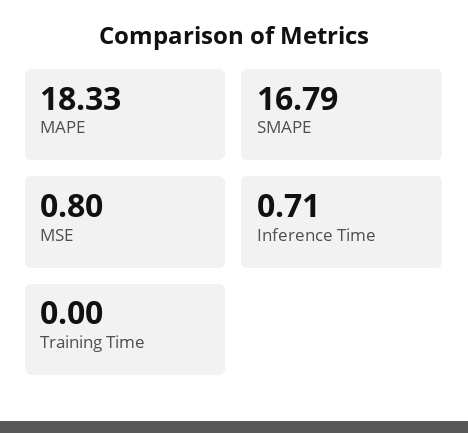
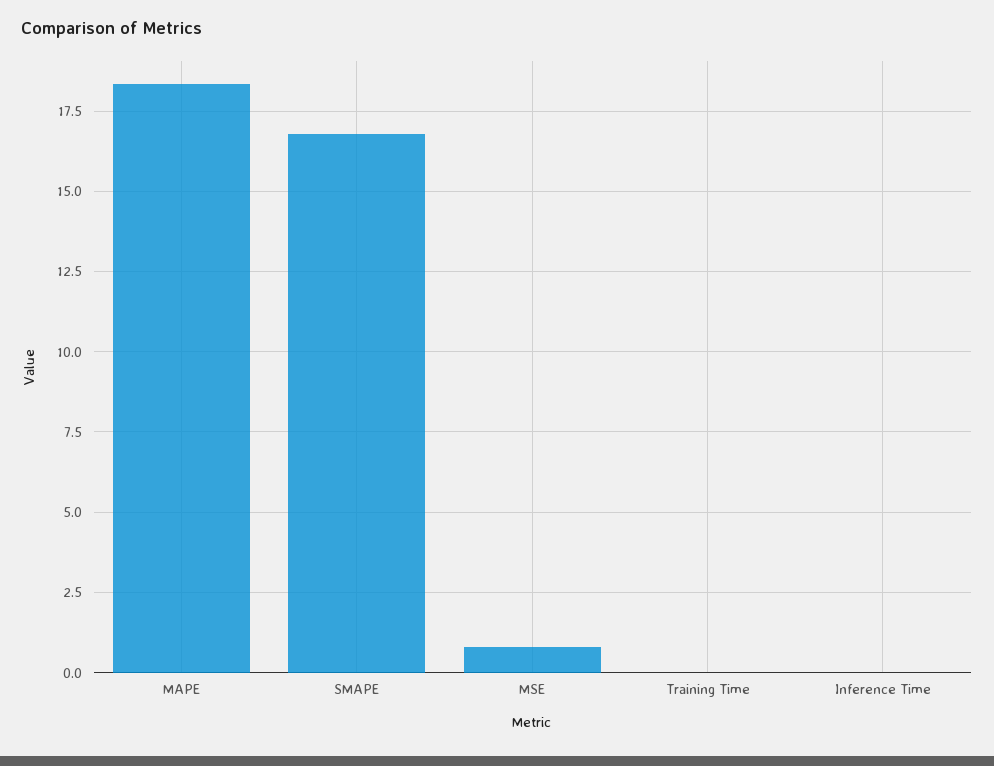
  {
    "MAPE": 18.33,
    "SMAPE": 16.79,
    "MSE": 0.8,
-   "Inference Time": 0.71,
+   "Inference Time": 0,
    "Training Time": 0
  }

